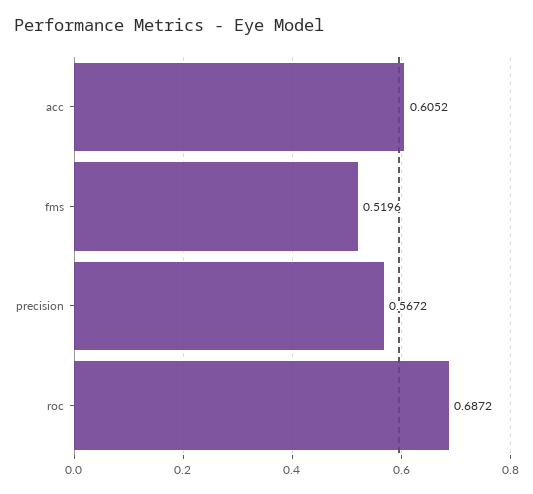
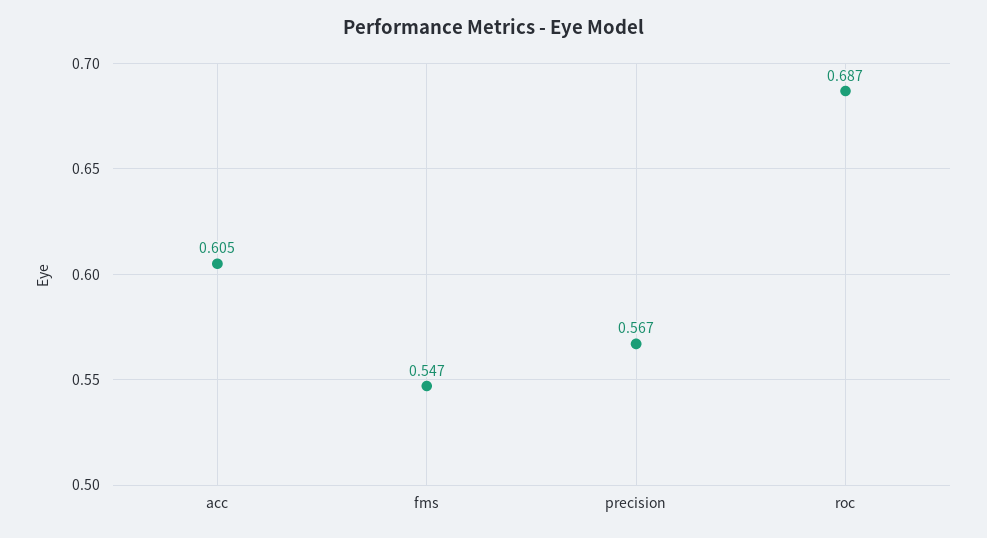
  {
    "acc": 0.6052,
-   "fms": 0.5196,
+   "fms": 0.547,
    "precision": 0.5672,
    "roc": 0.6872
  }

